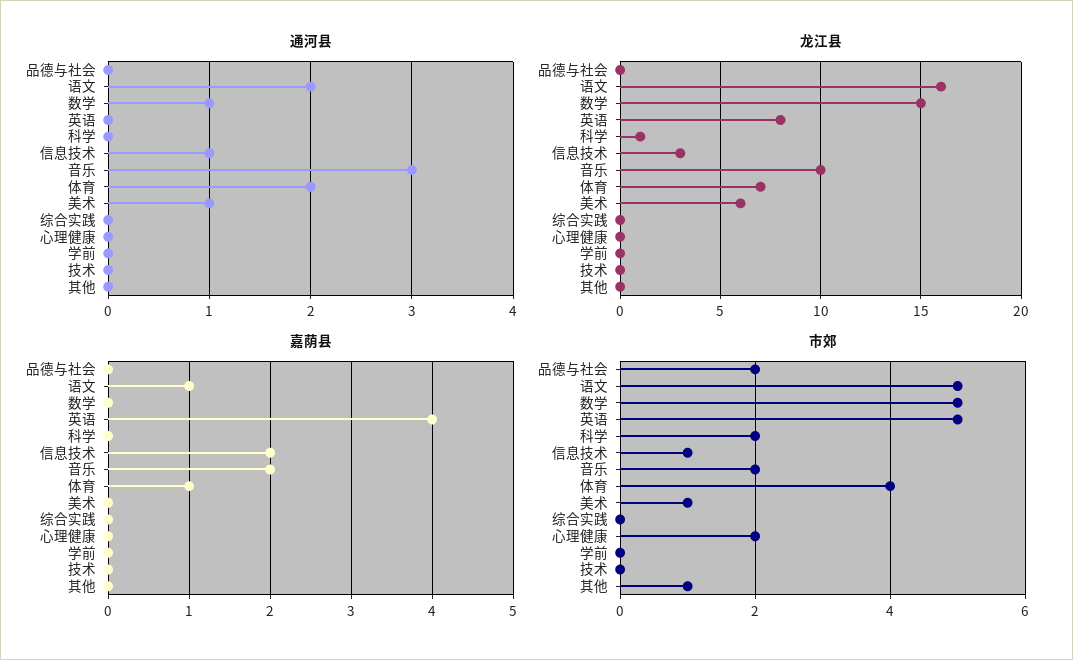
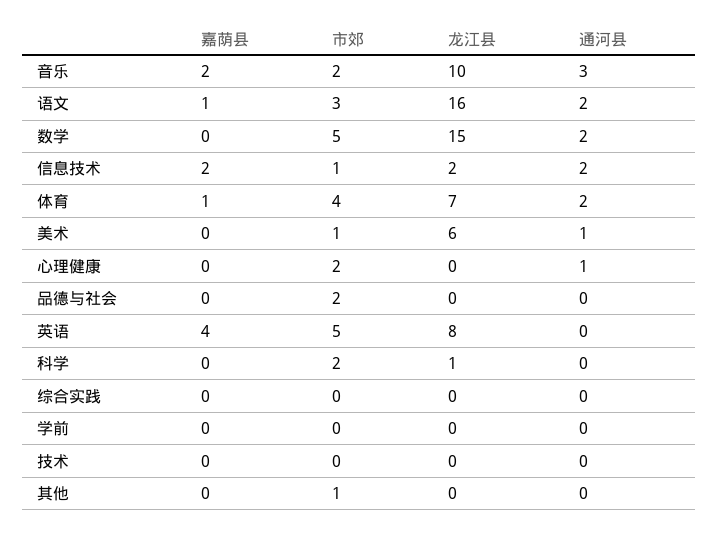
  {
    "通河县": {
      "品德与社会": 0,
      "语文": 2,
-     "数学": 1,
+     "数学": 2,
      "英语": 0,
      "科学": 0,
-     "信息技术": 1,
+     "信息技术": 2,
      "音乐": 3,
      "体育": 2,
      "美术": 1,
      "综合实践": 0,
-     "心理健康": 0,
+     "心理健康": 1,
      "学前": 0,
      "技术": 0,
      "其他": 0
    },
    "龙江县": {
      "品德与社会": 0,
      "语文": 16,
      "数学": 15,
      "英语": 8,
      "科学": 1,
-     "信息技术": 3,
+     "信息技术": 2,
      "音乐": 10,
      "体育": 7,
      "美术": 6,
      "综合实践": 0,
      "心理健康": 0,
      "学前": 0,
      "技术": 0,
      "其他": 0
    },
    "嘉荫县": {
      "品德与社会": 0,
      "语文": 1,
      "数学": 0,
      "英语": 4,
      "科学": 0,
      "信息技术": 2,
      "音乐": 2,
      "体育": 1,
      "美术": 0,
      "综合实践": 0,
      "心理健康": 0,
      "学前": 0,
      "技术": 0,
      "其他": 0
    },
    "市郊": {
      "品德与社会": 2,
-     "语文": 5,
+     "语文": 3,
      "数学": 5,
      "英语": 5,
      "科学": 2,
      "信息技术": 1,
      "音乐": 2,
      "体育": 4,
      "美术": 1,
      "综合实践": 0,
      "心理健康": 2,
      "学前": 0,
      "技术": 0,
      "其他": 1
    }
  }

